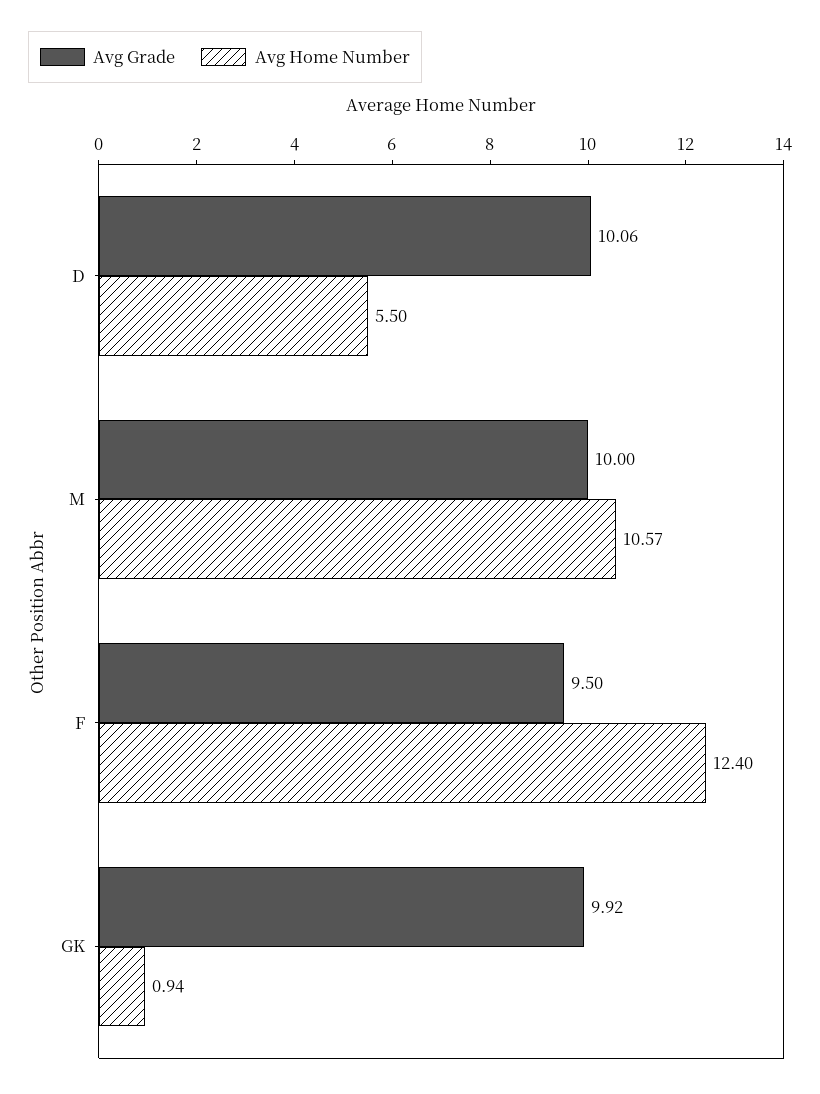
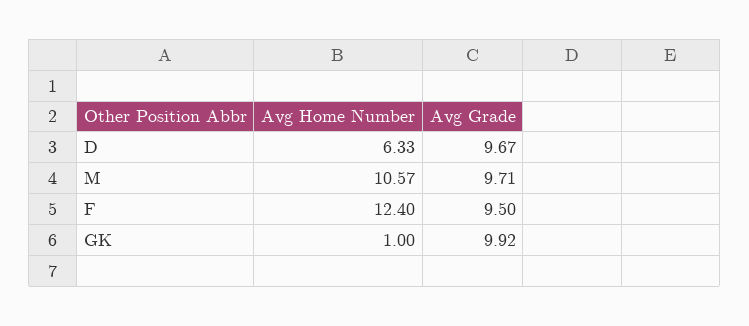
  {
    "Avg Grade": {
-     "D": 10.06,
+     "D": 9.67,
-     "M": 10,
+     "M": 9.71,
      "F": 9.5,
      "GK": 9.92
    },
    "Avg Home Number": {
-     "D": 5.5,
+     "D": 6.33,
      "M": 10.57,
      "F": 12.4,
-     "GK": 0.94
+     "GK": 1
    }
  }

